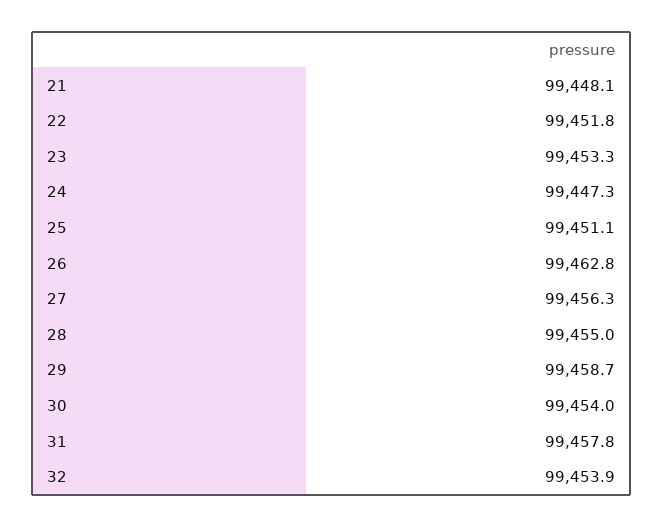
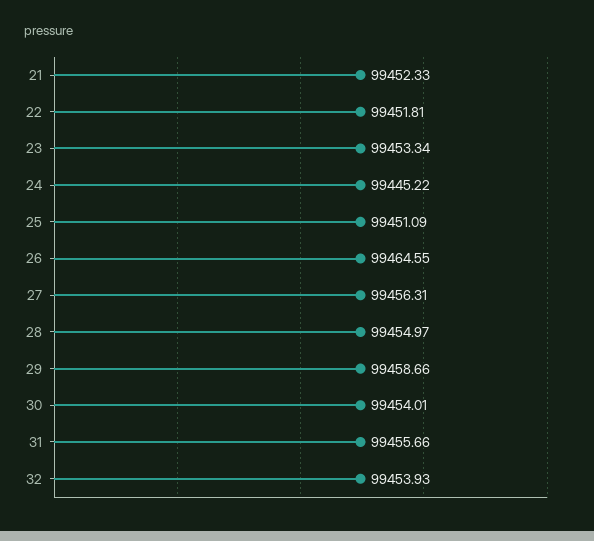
  {
-   "21": 99448.1,
+   "21": 99452.33,
    "22": 99451.81,
    "23": 99453.34,
-   "24": 99447.3,
+   "24": 99445.22,
    "25": 99451.09,
-   "26": 99462.8,
+   "26": 99464.55,
    "27": 99456.31,
    "28": 99454.97,
    "29": 99458.66,
    "30": 99454.01,
-   "31": 99457.8,
+   "31": 99455.66,
    "32": 99453.93
  }

